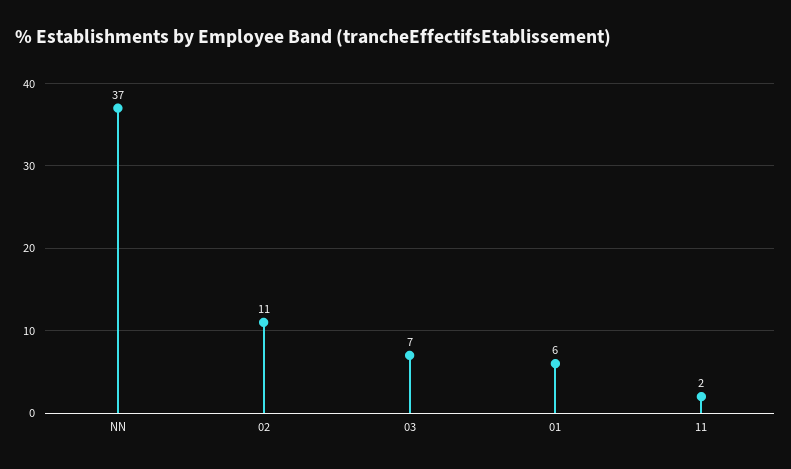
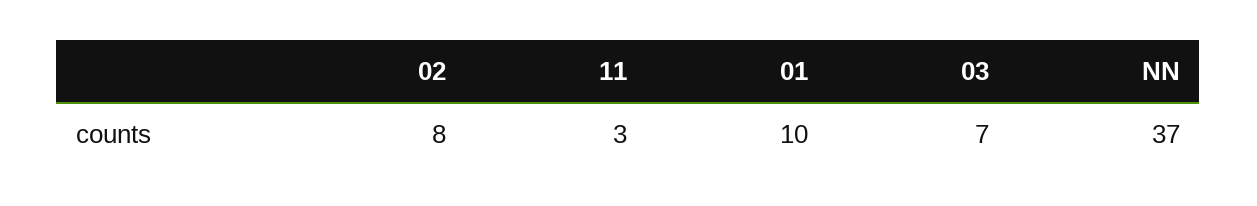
  {
    "NN": 37,
-   "02": 11,
+   "02": 8,
    "03": 7,
-   "01": 6,
+   "01": 10,
-   "11": 2
+   "11": 3
  }

